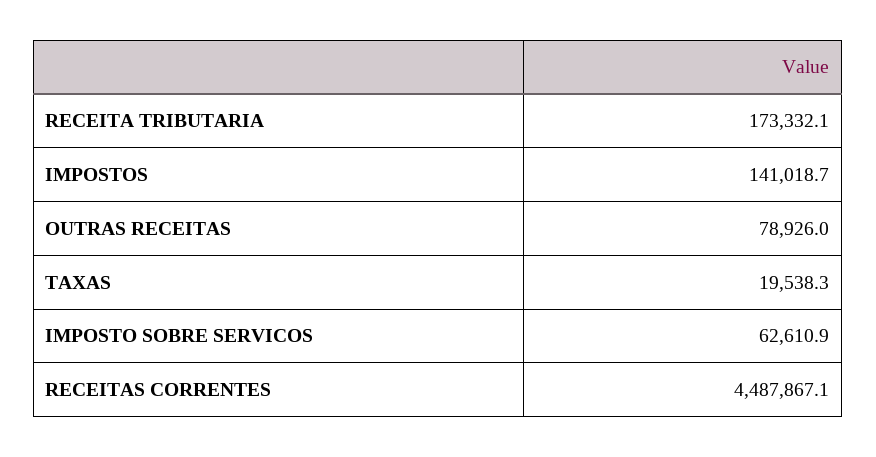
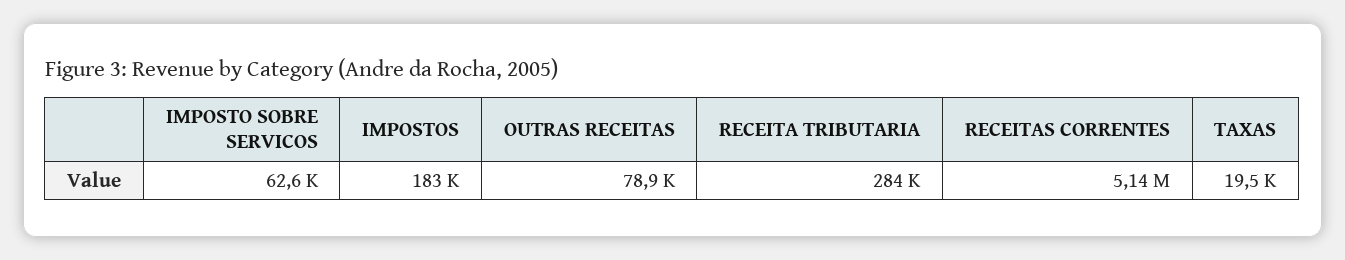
  {
-   "RECEITA TRIBUTARIA": 173332.1,
+   "RECEITA TRIBUTARIA": 284000,
-   "IMPOSTOS": 141018.7,
+   "IMPOSTOS": 183000,
    "OUTRAS RECEITAS": 78926,
    "TAXAS": 19538.3,
    "IMPOSTO SOBRE SERVICOS": 62610.9,
-   "RECEITAS CORRENTES": 4487867.1
+   "RECEITAS CORRENTES": 5140000
  }

